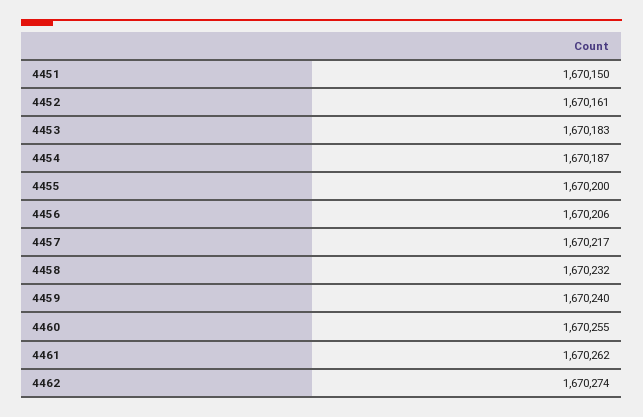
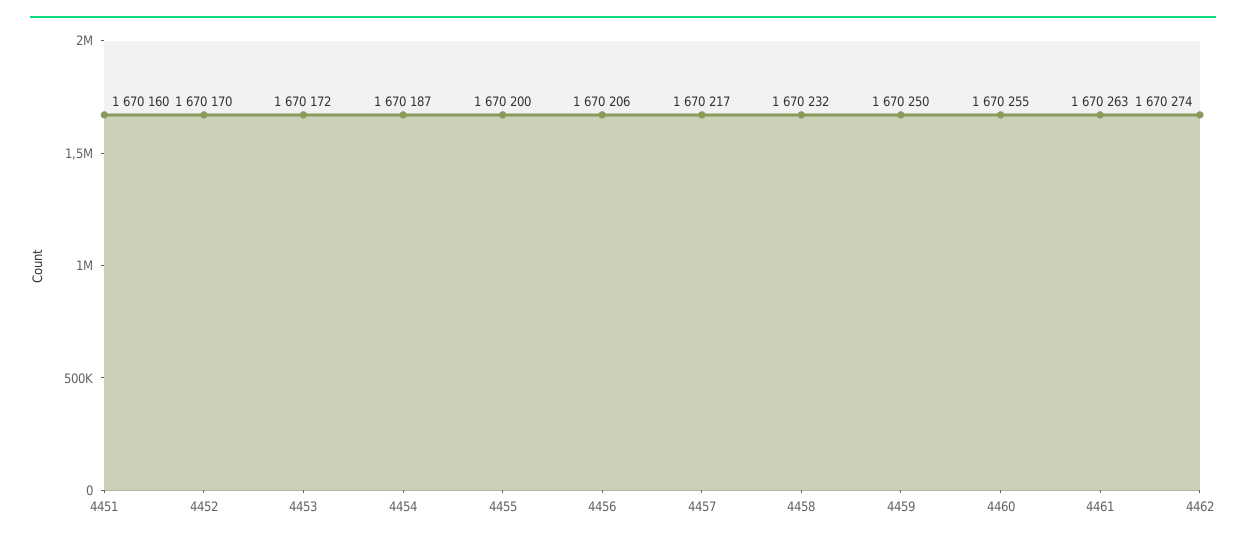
  {
-   "4451": 1670150,
+   "4451": 1670160,
-   "4452": 1670161,
+   "4452": 1670170,
-   "4453": 1670183,
+   "4453": 1670172,
    "4454": 1670187,
    "4455": 1670200,
    "4456": 1670206,
    "4457": 1670217,
    "4458": 1670232,
-   "4459": 1670240,
+   "4459": 1670250,
    "4460": 1670255,
-   "4461": 1670262,
+   "4461": 1670263,
    "4462": 1670274
  }

